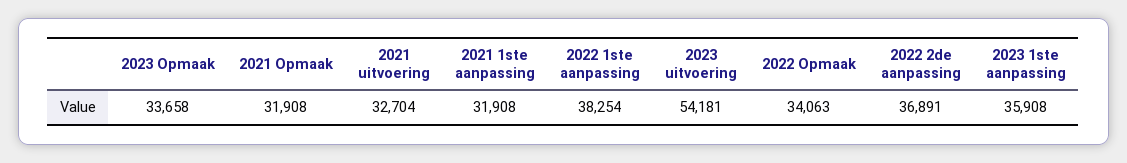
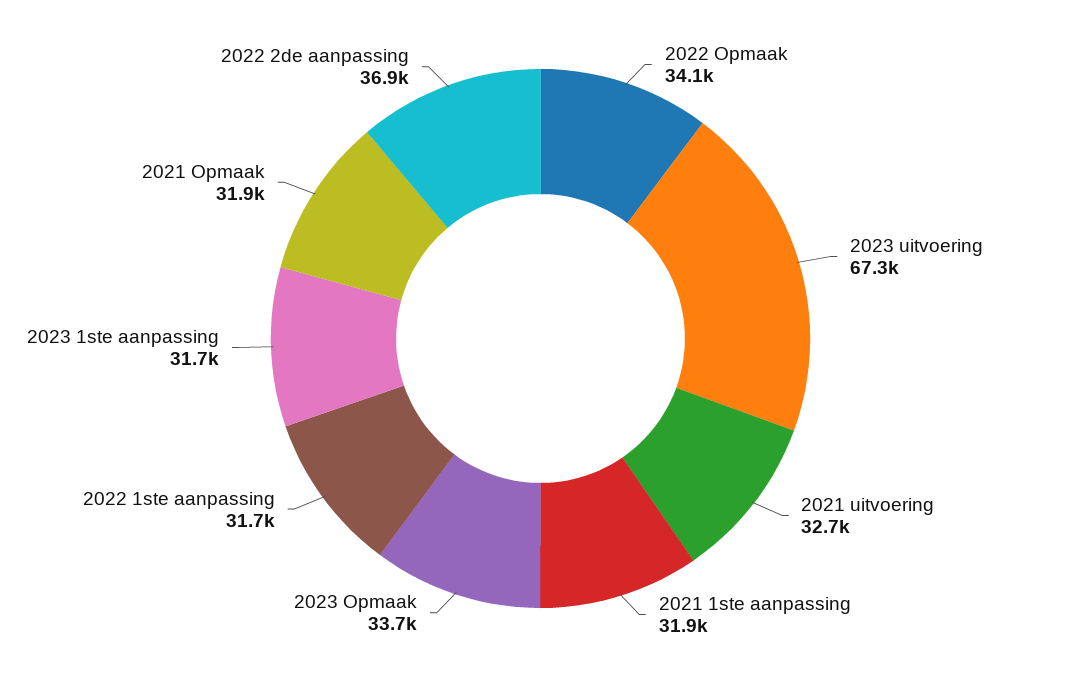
  {
    "2023 Opmaak": 33658,
    "2021 Opmaak": 31908,
    "2021 uitvoering": 32704,
    "2021 1ste aanpassing": 31908,
-   "2022 1ste aanpassing": 38254,
+   "2022 1ste aanpassing": 31700,
-   "2023 uitvoering": 54181,
+   "2023 uitvoering": 67300,
    "2022 Opmaak": 34063,
    "2022 2de aanpassing": 36891,
-   "2023 1ste aanpassing": 35908
+   "2023 1ste aanpassing": 31700
  }

